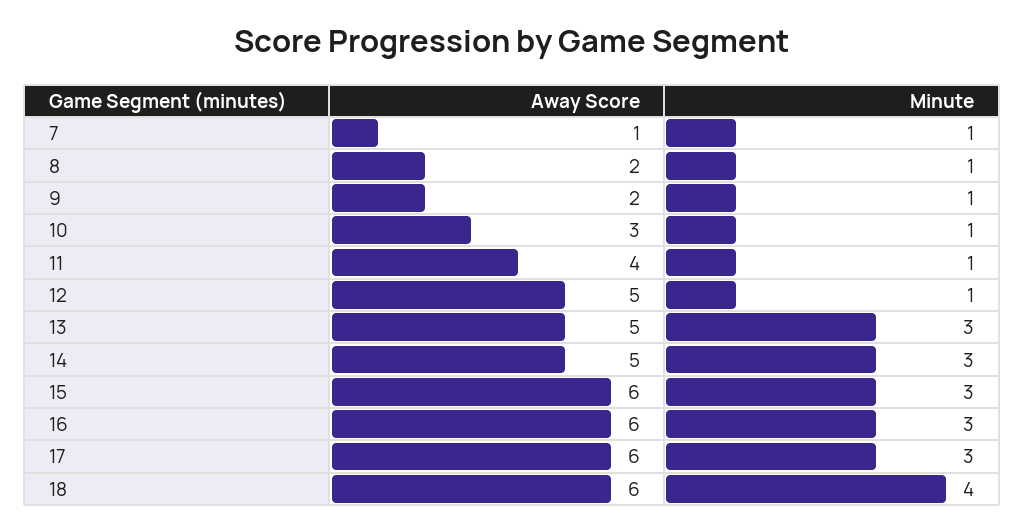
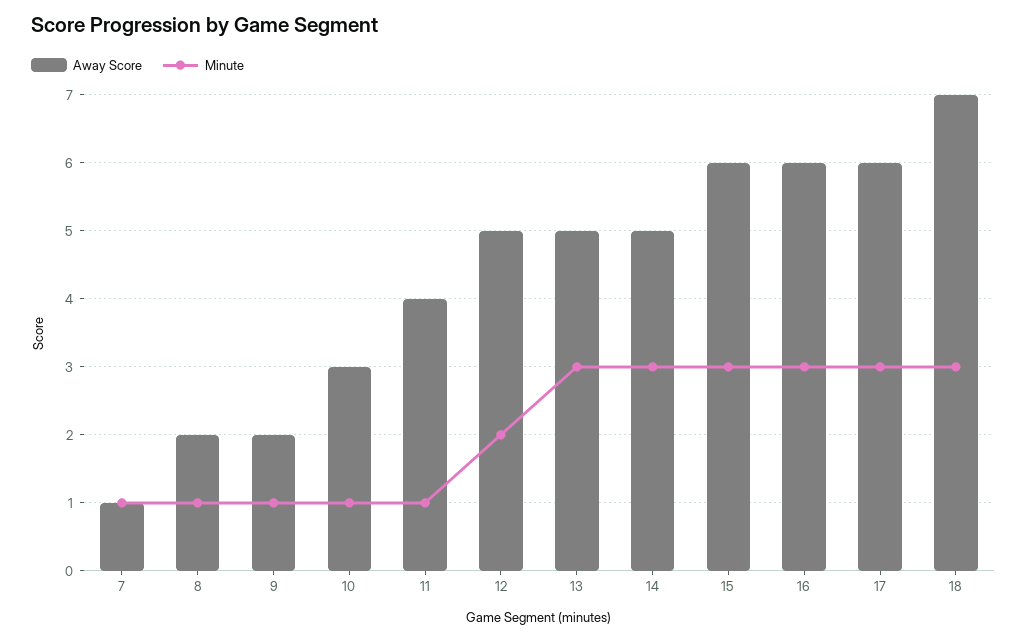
  {
    "Away Score": {
      "7": 1,
      "8": 2,
      "9": 2,
      "10": 3,
      "11": 4,
      "12": 5,
      "13": 5,
      "14": 5,
      "15": 6,
      "16": 6,
      "17": 6,
-     "18": 6
+     "18": 7
    },
    "Minute": {
      "7": 1,
      "8": 1,
      "9": 1,
      "10": 1,
      "11": 1,
-     "12": 1,
+     "12": 2,
      "13": 3,
      "14": 3,
      "15": 3,
      "16": 3,
      "17": 3,
-     "18": 4
+     "18": 3
    }
  }

